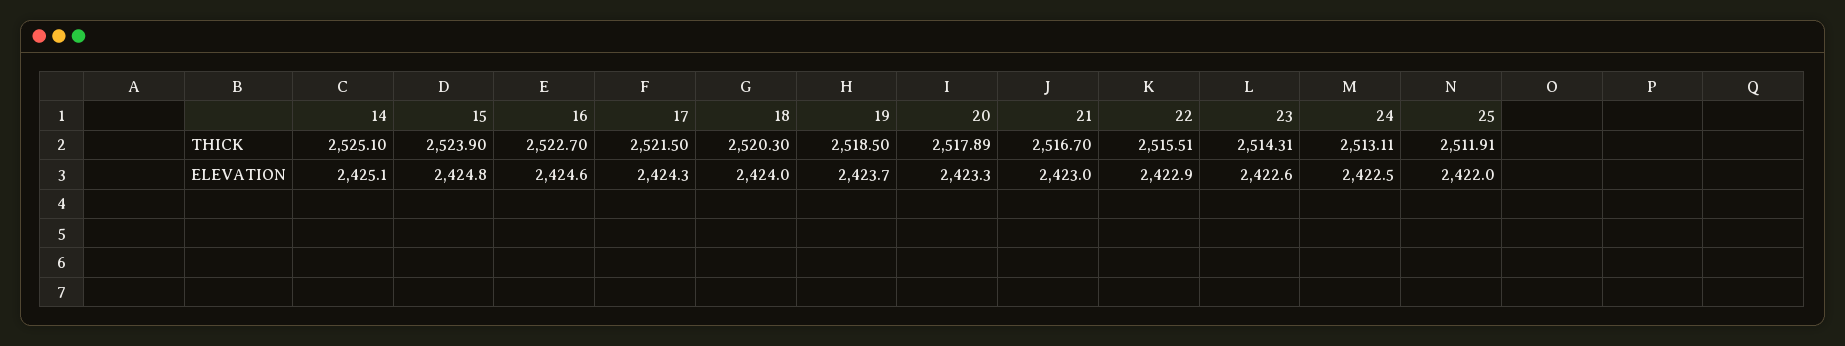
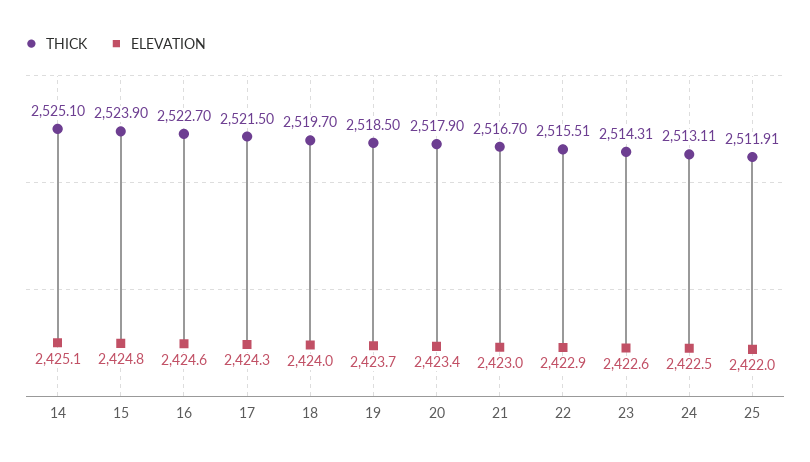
  {
    "THICK": {
      "14": 2525.1,
      "15": 2523.9,
      "16": 2522.7,
      "17": 2521.5,
-     "18": 2520.3,
+     "18": 2519.7,
      "19": 2518.5,
-     "20": 2517.89,
+     "20": 2517.9,
      "21": 2516.7,
      "22": 2515.51,
      "23": 2514.31,
      "24": 2513.11,
      "25": 2511.91
    },
    "ELEVATION": {
      "14": 2425.1,
      "15": 2424.8,
      "16": 2424.6,
      "17": 2424.3,
      "18": 2424,
      "19": 2423.7,
-     "20": 2423.3,
+     "20": 2423.4,
      "21": 2423,
      "22": 2422.9,
      "23": 2422.6,
      "24": 2422.5,
      "25": 2422
    }
  }

